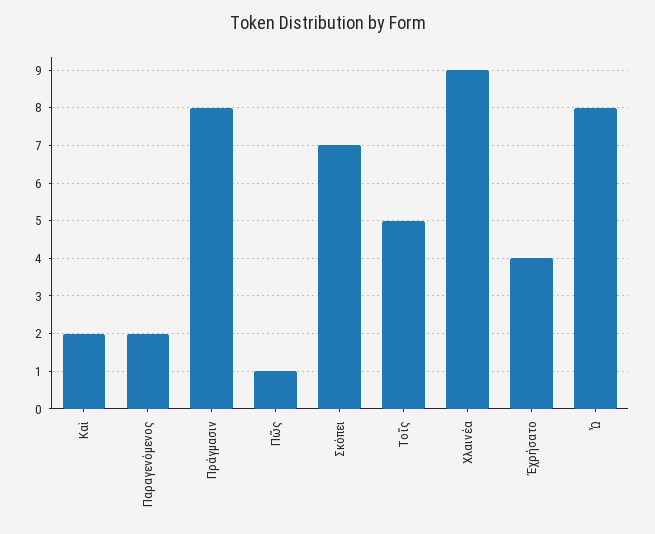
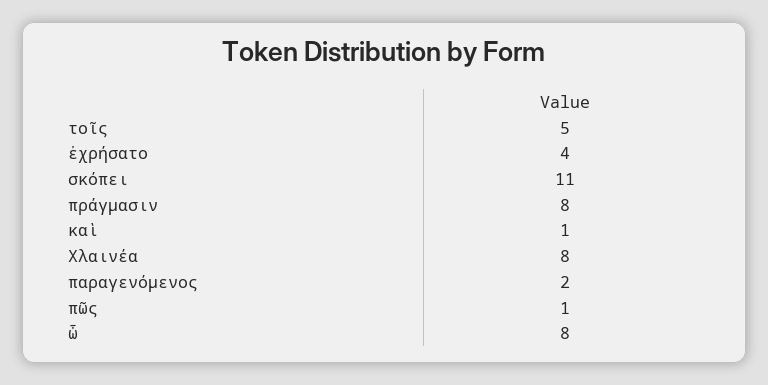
  {
-   "Καὶ": 2,
+   "Καὶ": 1,
    "Παραγενόμενος": 2,
    "Πράγμασιν": 8,
    "Πῶς": 1,
-   "Σκόπει": 7,
+   "Σκόπει": 11,
    "Τοῖς": 5,
-   "Χλαινέα": 9,
+   "Χλαινέα": 8,
    "Ἐχρήσατο": 4,
    "Ὦ": 8
  }

